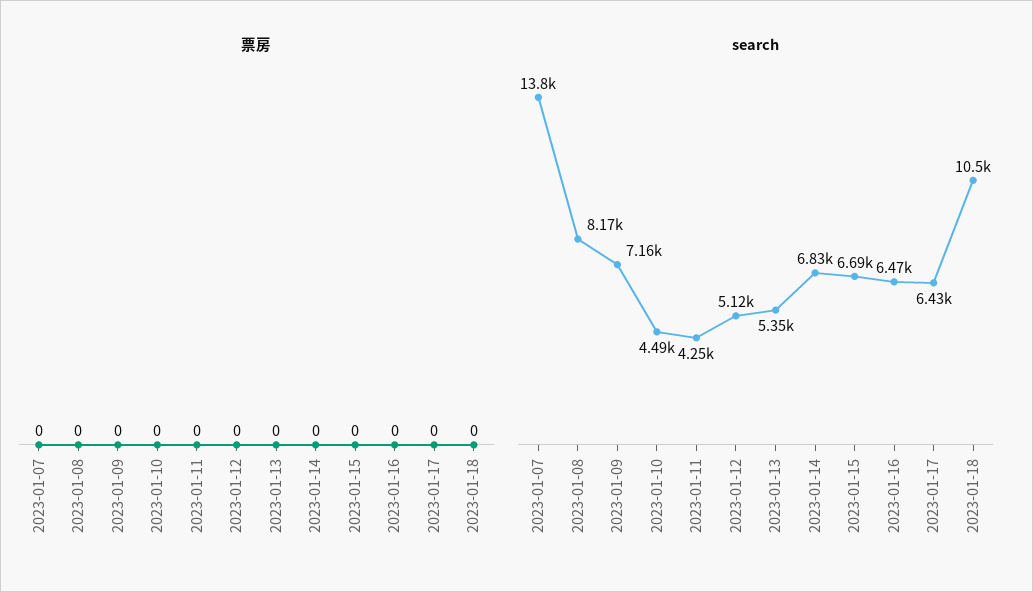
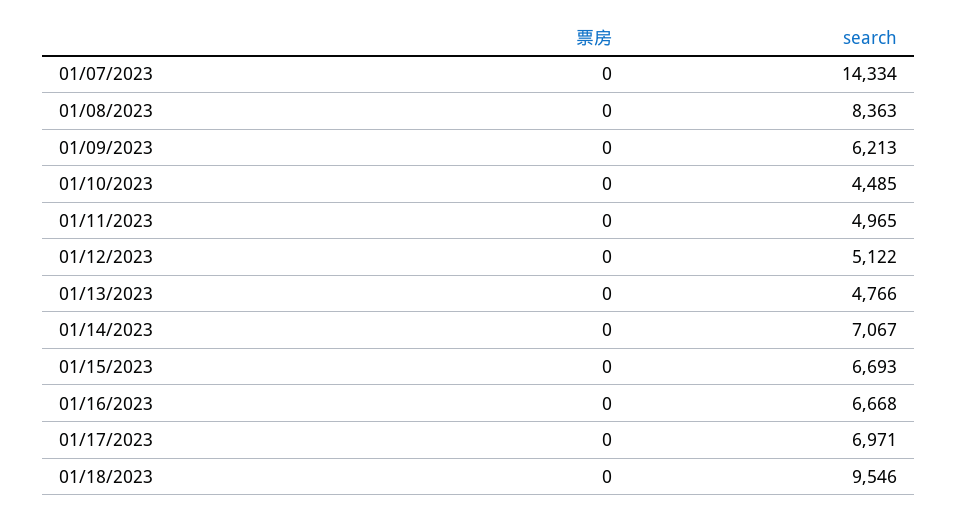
  {
    "票房": {
      "2023-01-07": 0,
      "2023-01-08": 0,
      "2023-01-09": 0,
      "2023-01-10": 0,
      "2023-01-11": 0,
      "2023-01-12": 0,
      "2023-01-13": 0,
      "2023-01-14": 0,
      "2023-01-15": 0,
      "2023-01-16": 0,
      "2023-01-17": 0,
      "2023-01-18": 0
    },
    "search": {
-     "2023-01-07": 13800,
+     "2023-01-07": 14334,
-     "2023-01-08": 8170,
+     "2023-01-08": 8363,
-     "2023-01-09": 7160,
+     "2023-01-09": 6213,
      "2023-01-10": 4485,
-     "2023-01-11": 4250,
+     "2023-01-11": 4965,
      "2023-01-12": 5122,
-     "2023-01-13": 5350,
+     "2023-01-13": 4766,
-     "2023-01-14": 6830,
+     "2023-01-14": 7067,
      "2023-01-15": 6693,
-     "2023-01-16": 6470,
+     "2023-01-16": 6668,
-     "2023-01-17": 6430,
+     "2023-01-17": 6971,
-     "2023-01-18": 10500
+     "2023-01-18": 9546
    }
  }

